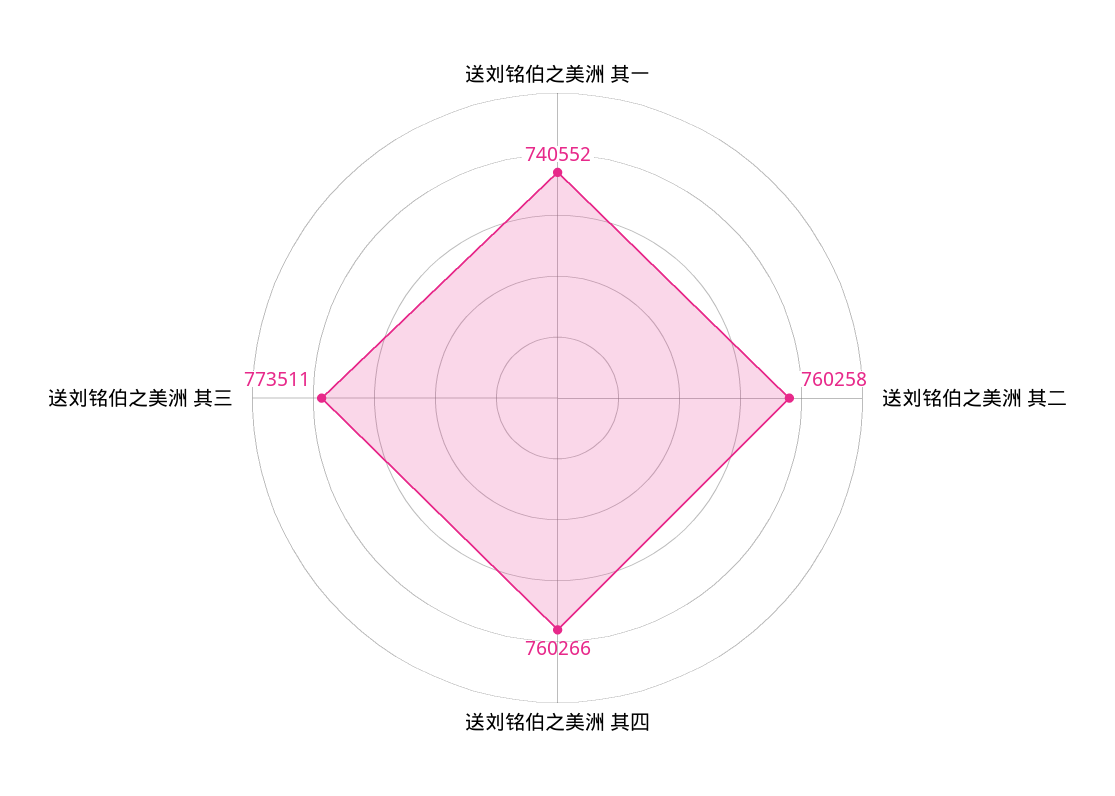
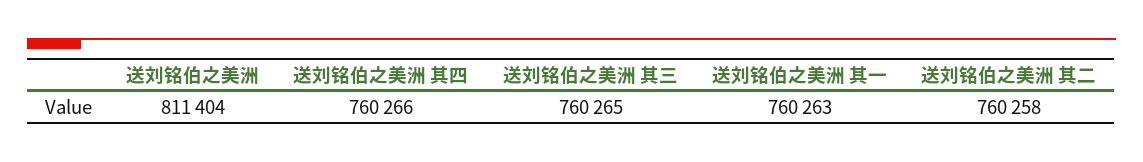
  {
-   "送刘铭伯之美洲 其一": 740552,
+   "送刘铭伯之美洲 其一": 760263,
    "送刘铭伯之美洲 其二": 760258,
    "送刘铭伯之美洲 其四": 760266,
-   "送刘铭伯之美洲 其三": 773511
+   "送刘铭伯之美洲 其三": 760265,
+   "送刘铭伯之美洲": 811404
  }

